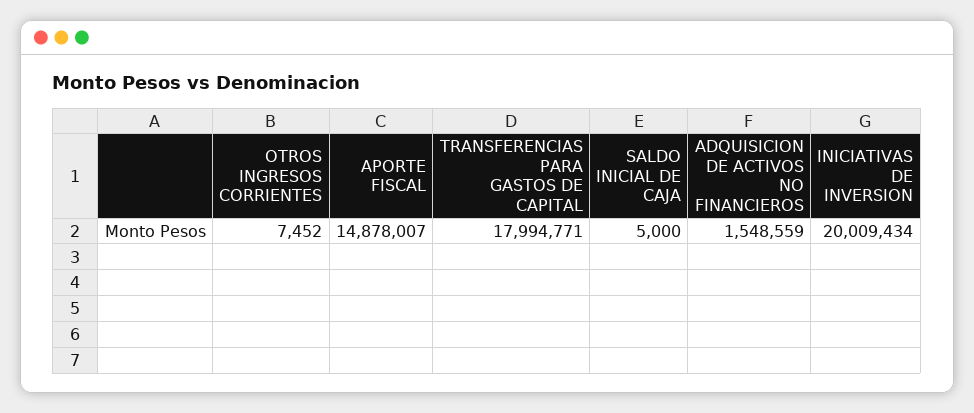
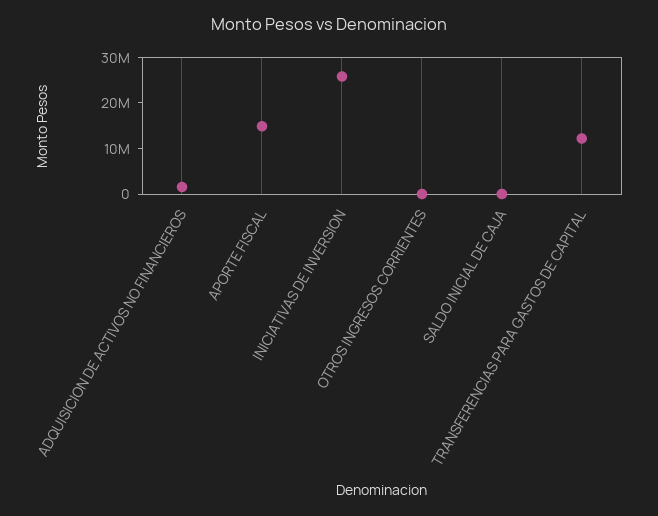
  {
    "OTROS INGRESOS CORRIENTES": 7452,
    "APORTE FISCAL": 14878007,
-   "TRANSFERENCIAS PARA GASTOS DE CAPITAL": 17994771,
+   "TRANSFERENCIAS PARA GASTOS DE CAPITAL": 12000000,
    "SALDO INICIAL DE CAJA": 5000,
    "ADQUISICION DE ACTIVOS NO FINANCIEROS": 1548559,
-   "INICIATIVAS DE INVERSION": 20009434
+   "INICIATIVAS DE INVERSION": 26000000
  }

